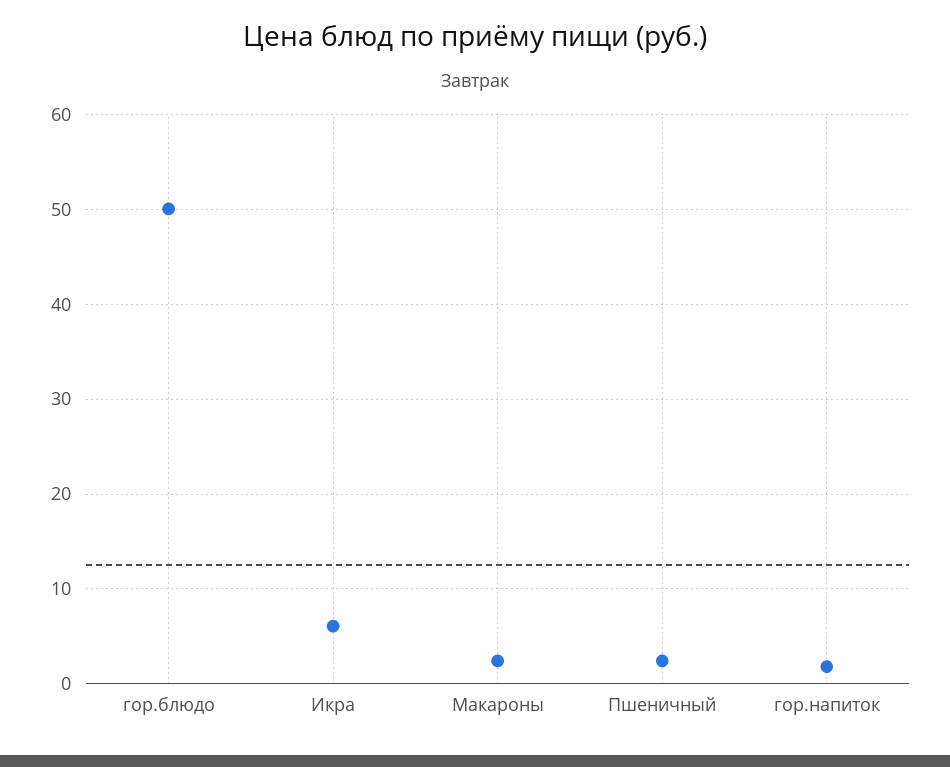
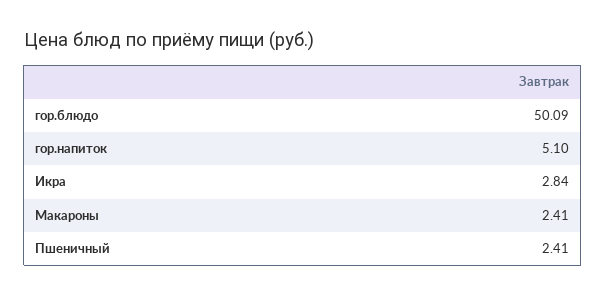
  {
    "гор.блюдо": 50.09,
-   "Икра": 6,
+   "Икра": 2.84,
    "Макароны": 2.41,
    "Пшеничный": 2.41,
-   "гор.напиток": 2
+   "гор.напиток": 5.1
  }

